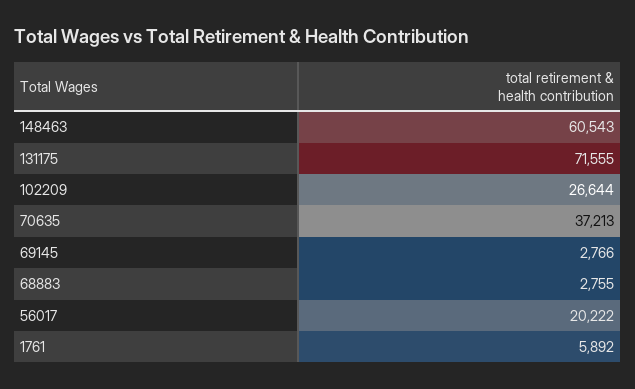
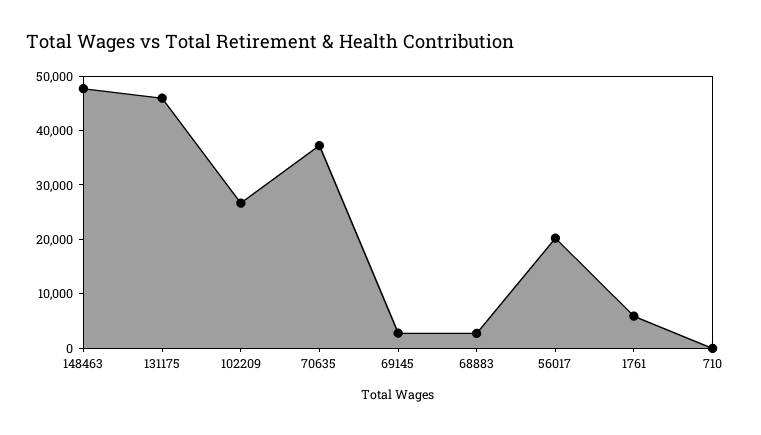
  {
-   "148463": 60543,
+   "148463": 48000,
-   "131175": 71555,
+   "131175": 46000,
    "102209": 26644,
    "70635": 37213,
    "69145": 2766,
    "68883": 2755,
    "56017": 20222,
-   "1761": 5892
+   "1761": 5892,
+   "710": 0
  }

